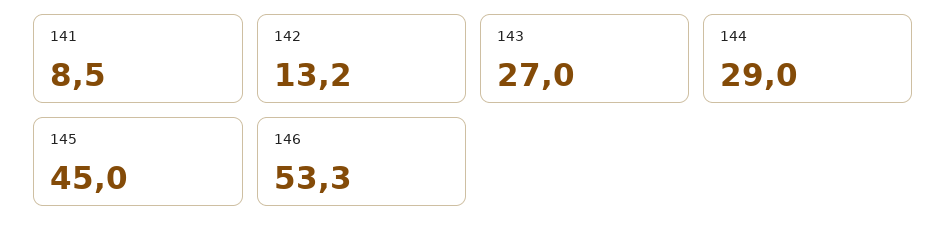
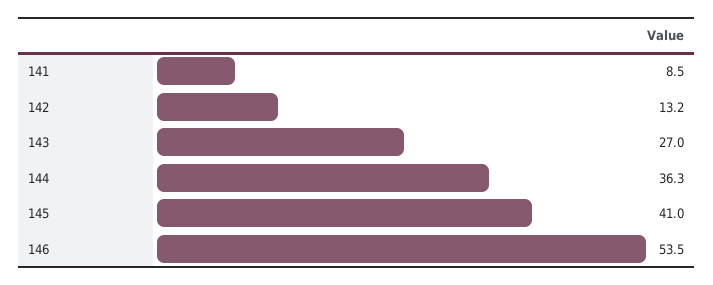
  {
    "141": 8.5,
    "142": 13.2,
    "143": 27,
-   "144": 29,
+   "144": 36.3,
-   "145": 45,
+   "145": 41,
-   "146": 53.3
+   "146": 53.5
  }

